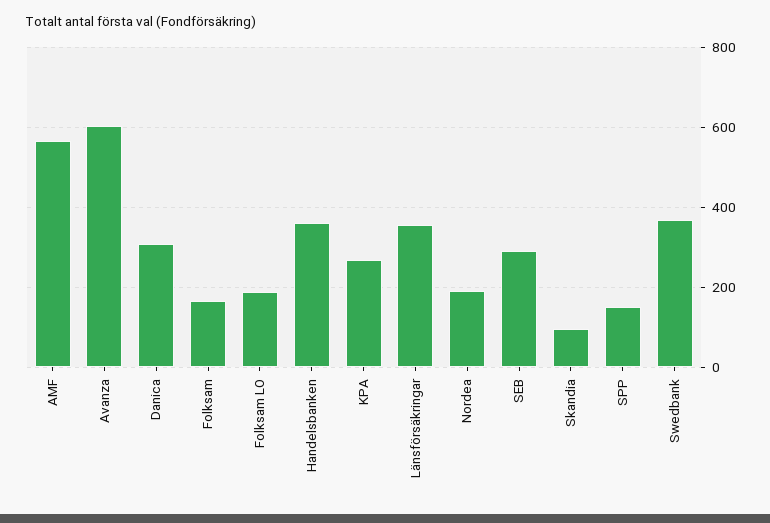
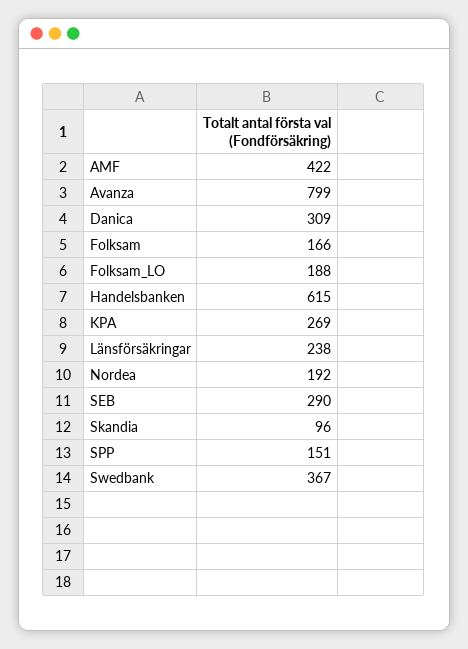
  {
-   "AMF": 560,
+   "AMF": 422,
-   "Avanza": 600,
+   "Avanza": 799,
    "Danica": 309,
    "Folksam": 166,
    "Folksam LO": 188,
-   "Handelsbanken": 360,
+   "Handelsbanken": 615,
    "KPA": 269,
-   "Länsförsäkringar": 360,
+   "Länsförsäkringar": 238,
    "Nordea": 192,
    "SEB": 290,
    "Skandia": 96,
    "SPP": 151,
    "Swedbank": 367
  }

